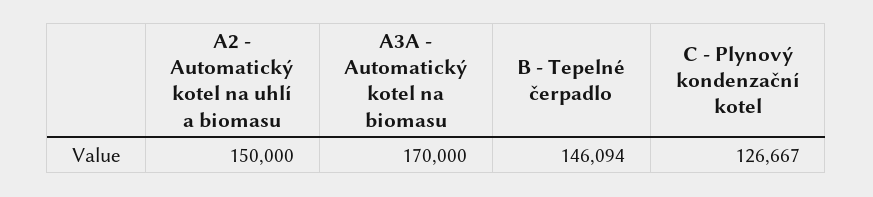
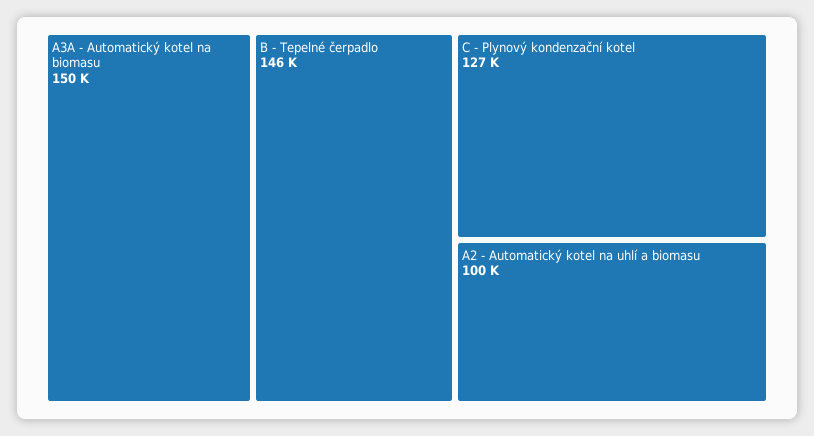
  {
-   "A2 - Automatický kotel na uhlí a biomasu": 150000,
+   "A2 - Automatický kotel na uhlí a biomasu": 100000,
-   "A3A - Automatický kotel na biomasu": 170000,
+   "A3A - Automatický kotel na biomasu": 150000,
    "B - Tepelné čerpadlo": 146094,
    "C - Plynový kondenzační kotel": 126667
  }

